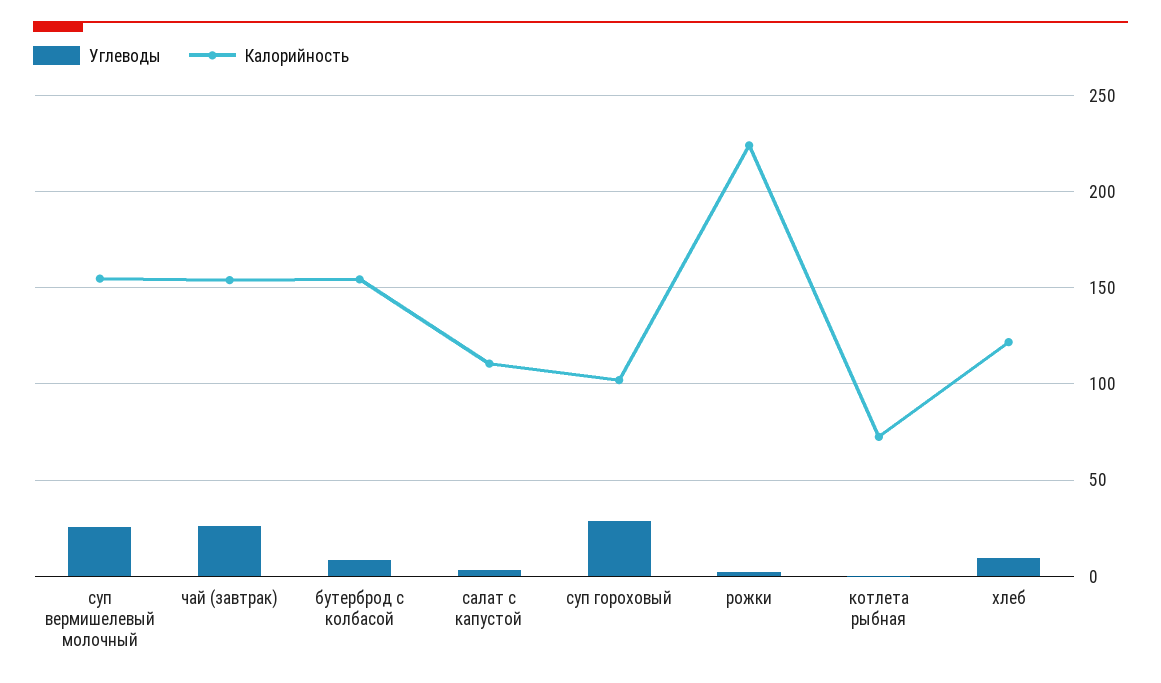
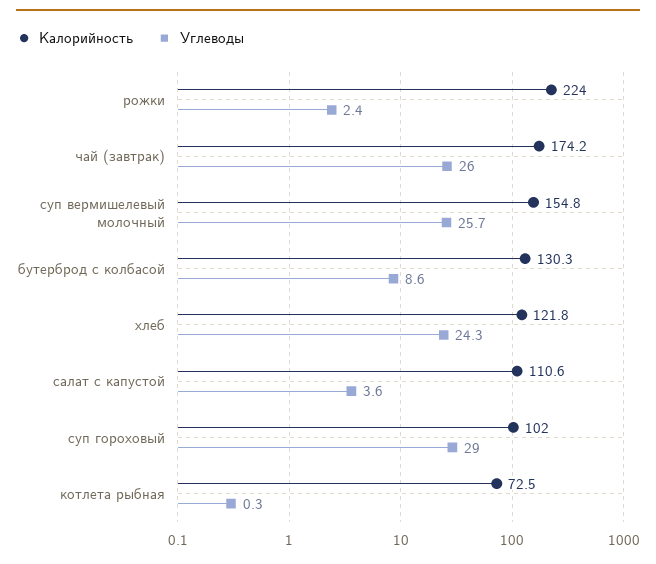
  {
    "Углеводы": {
      "суп вермишелевый молочный": 25.7,
      "чай (завтрак)": 26,
      "бутерброд с колбасой": 8.6,
      "салат с капустой": 3.6,
      "суп гороховый": 29,
      "рожки": 2.4,
      "котлета рыбная": 0.3,
-     "хлеб": 10
+     "хлеб": 24.3
    },
    "Калорийность": {
      "суп вермишелевый молочный": 154.8,
-     "чай (завтрак)": 155,
+     "чай (завтрак)": 174.2,
-     "бутерброд с колбасой": 155,
+     "бутерброд с колбасой": 130.3,
      "салат с капустой": 110.6,
      "суп гороховый": 102,
      "рожки": 224,
      "котлета рыбная": 72.5,
      "хлеб": 121.8
    }
  }

